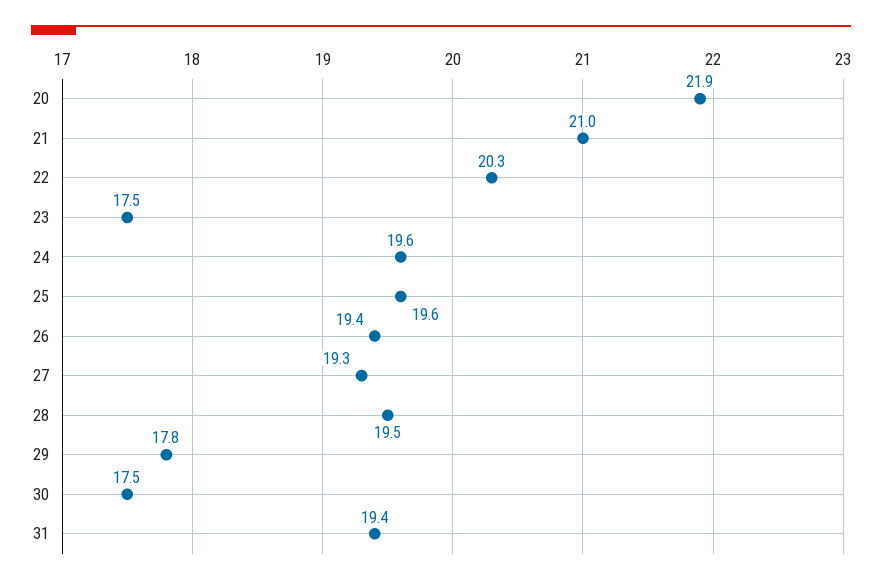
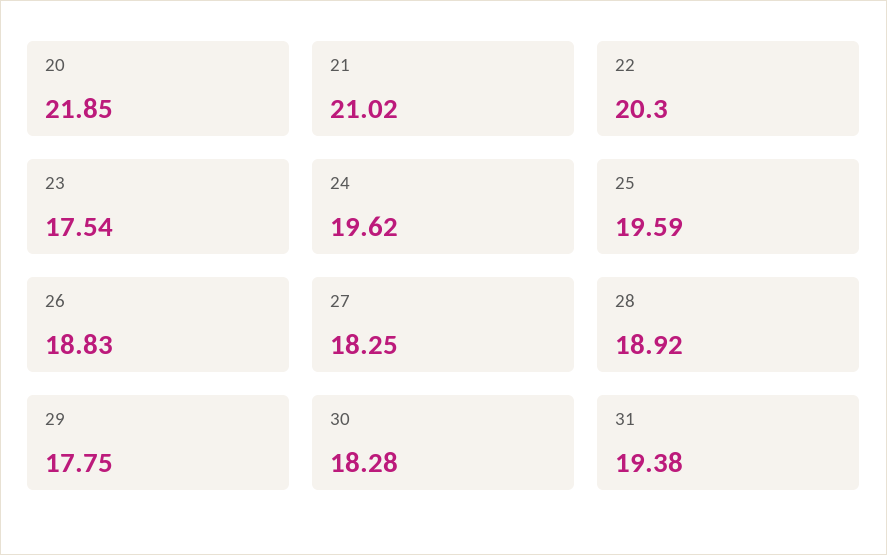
  {
    "20": 21.85,
    "21": 21.02,
    "22": 20.3,
    "23": 17.54,
    "24": 19.62,
    "25": 19.59,
-   "26": 19.4,
+   "26": 18.83,
-   "27": 19.3,
+   "27": 18.25,
-   "28": 19.5,
+   "28": 18.92,
    "29": 17.75,
-   "30": 17.5,
+   "30": 18.28,
    "31": 19.38
  }

